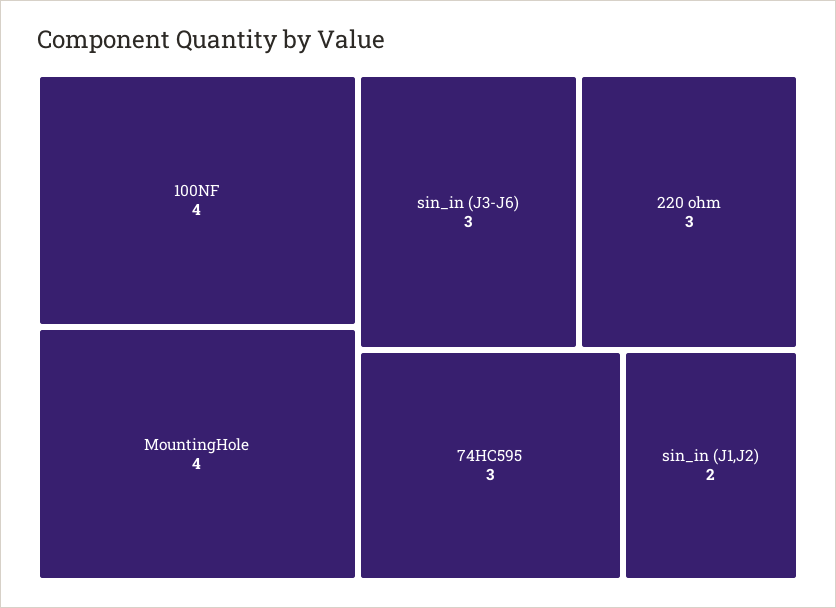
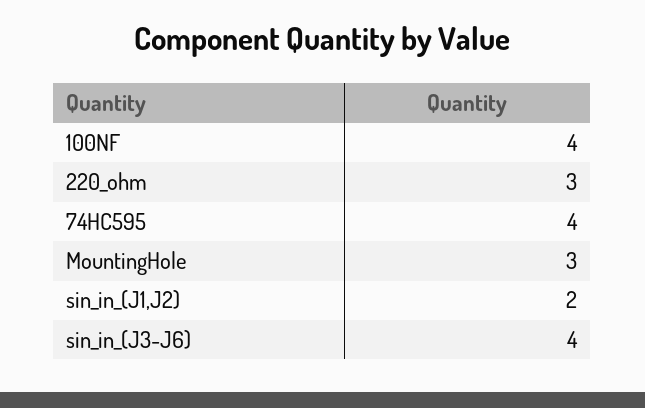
  {
    "100NF": 4,
-   "MountingHole": 4,
+   "MountingHole": 3,
-   "sin_in (J3-J6)": 3,
+   "sin_in (J3-J6)": 4,
    "220 ohm": 3,
-   "74HC595": 3,
+   "74HC595": 4,
    "sin_in (J1,J2)": 2
  }

